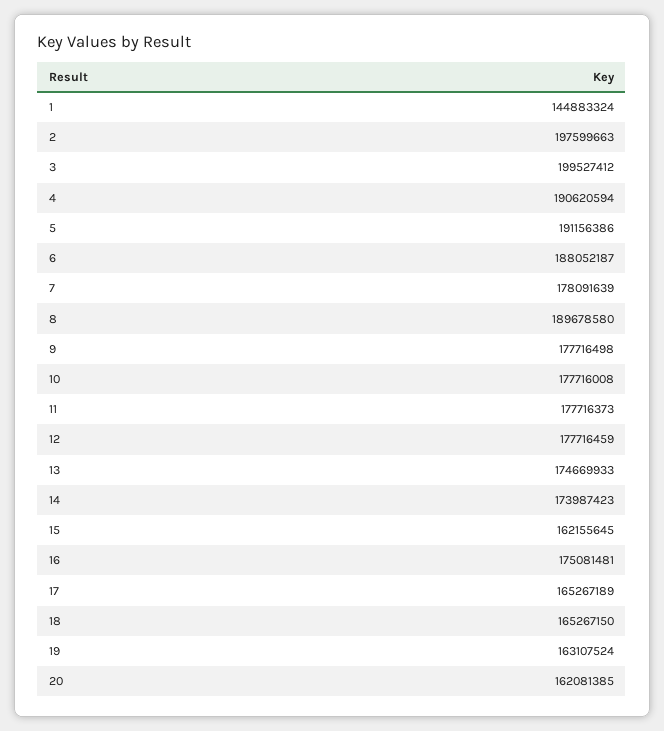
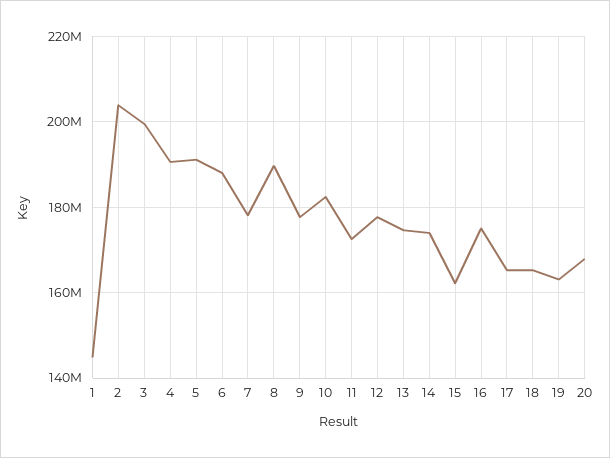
  {
    "1": 144883324,
-   "2": 197599663,
+   "2": 204000000,
    "3": 199527412,
    "4": 190620594,
    "5": 191156386,
    "6": 188052187,
    "7": 178091639,
    "8": 189678580,
    "9": 177716498,
-   "10": 177716008,
+   "10": 182000000,
-   "11": 177716373,
+   "11": 172000000,
    "12": 177716459,
    "13": 174669933,
    "14": 173987423,
    "15": 162155645,
    "16": 175081481,
    "17": 165267189,
    "18": 165267150,
    "19": 163107524,
-   "20": 162081385
+   "20": 168000000
  }

